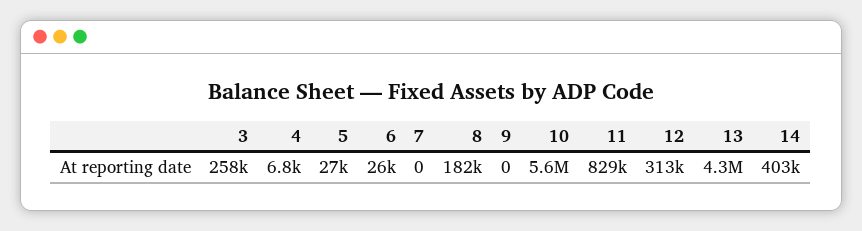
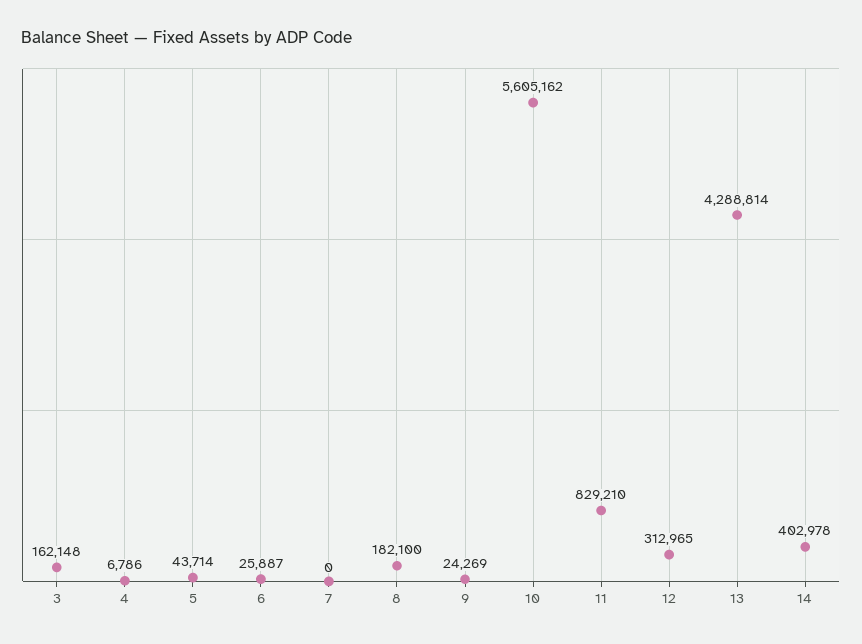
  {
-   "3": 258000,
+   "3": 162148,
    "4": 6786,
-   "5": 27000,
+   "5": 43714,
    "6": 25887,
    "7": 0,
    "8": 182100,
-   "9": 0,
+   "9": 24269,
    "10": 5605162,
    "11": 829210,
    "12": 312965,
    "13": 4288814,
    "14": 402978
  }

